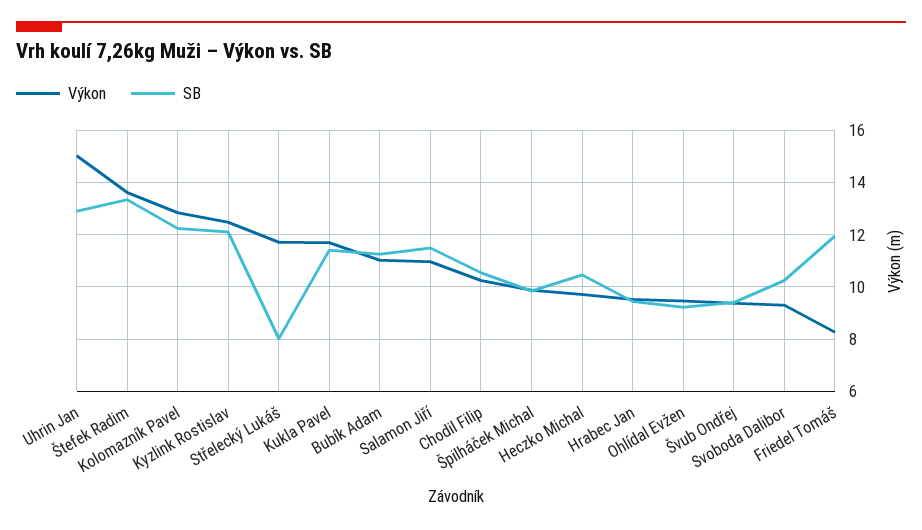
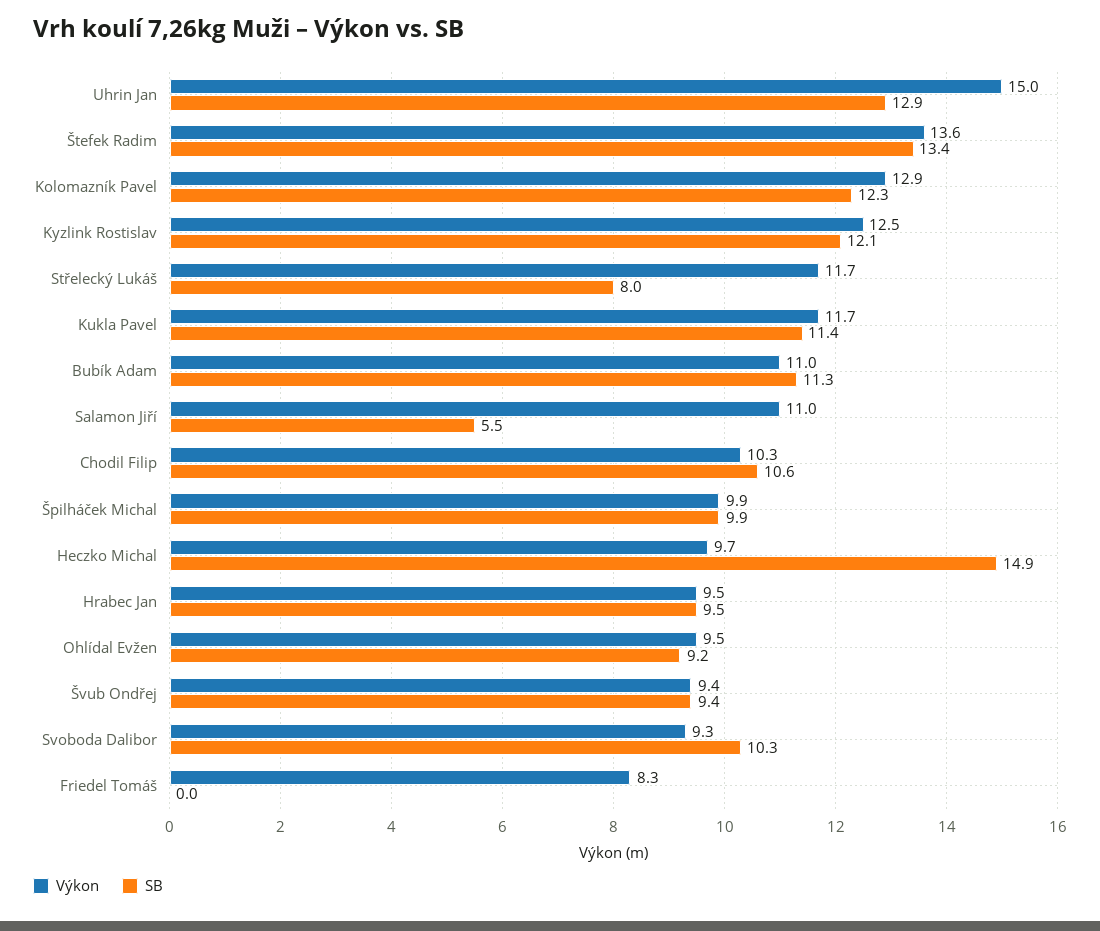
  {
    "Výkon": {
      "Uhrin Jan": 15,
      "Štefek Radim": 13.6,
      "Kolomazník Pavel": 12.9,
      "Kyzlink Rostislav": 12.5,
      "Střelecký Lukáš": 11.7,
      "Kukla Pavel": 11.7,
      "Bubík Adam": 11,
      "Salamon Jiří": 11,
      "Chodil Filip": 10.3,
      "Špilháček Michal": 9.9,
      "Heczko Michal": 9.7,
      "Hrabec Jan": 9.5,
      "Ohlídal Evžen": 9.5,
      "Švub Ondřej": 9.4,
      "Svoboda Dalibor": 9.3,
      "Friedel Tomáš": 8.3
    },
    "SB": {
      "Uhrin Jan": 12.9,
      "Štefek Radim": 13.4,
      "Kolomazník Pavel": 12.3,
      "Kyzlink Rostislav": 12.1,
      "Střelecký Lukáš": 8,
      "Kukla Pavel": 11.4,
      "Bubík Adam": 11.3,
-     "Salamon Jiří": 11.5,
+     "Salamon Jiří": 5.5,
      "Chodil Filip": 10.6,
      "Špilháček Michal": 9.9,
-     "Heczko Michal": 10.5,
+     "Heczko Michal": 14.9,
      "Hrabec Jan": 9.5,
      "Ohlídal Evžen": 9.2,
      "Švub Ondřej": 9.4,
      "Svoboda Dalibor": 10.3,
-     "Friedel Tomáš": 12
+     "Friedel Tomáš": 0
    }
  }

